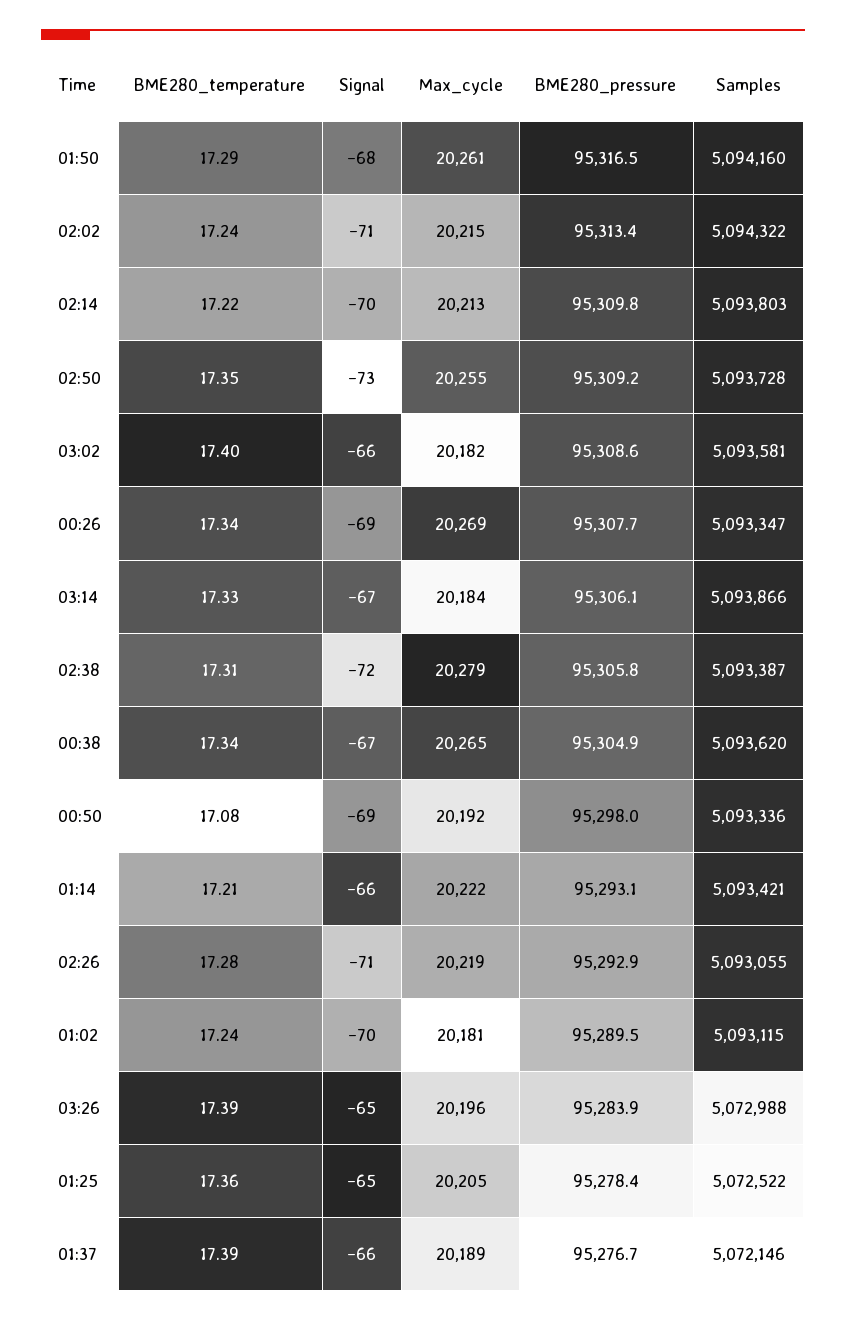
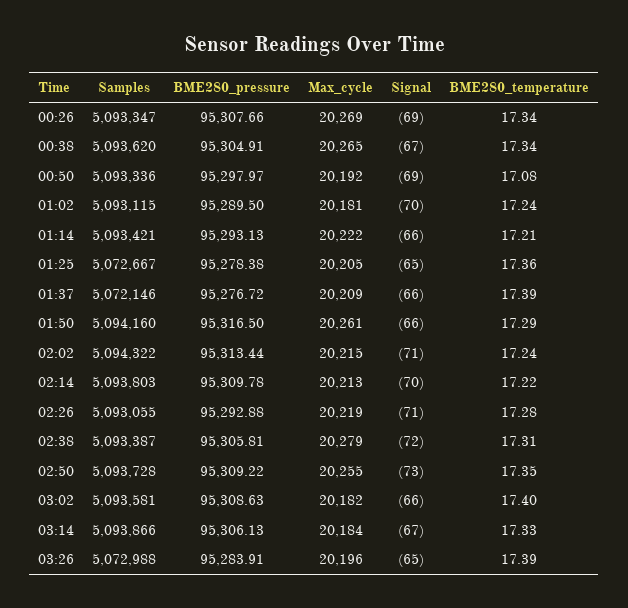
  {
    "BME280_temperature": {
      "01:50": 17.29,
      "02:02": 17.24,
      "02:14": 17.22,
      "02:50": 17.35,
      "03:02": 17.4,
      "00:26": 17.34,
      "03:14": 17.33,
      "02:38": 17.31,
      "00:38": 17.34,
      "00:50": 17.08,
      "01:14": 17.21,
      "02:26": 17.28,
      "01:02": 17.24,
      "03:26": 17.39,
      "01:25": 17.36,
      "01:37": 17.39
    },
    "Signal": {
-     "01:50": -68,
+     "01:50": -66,
      "02:02": -71,
      "02:14": -70,
      "02:50": -73,
      "03:02": -66,
      "00:26": -69,
      "03:14": -67,
      "02:38": -72,
      "00:38": -67,
      "00:50": -69,
      "01:14": -66,
      "02:26": -71,
      "01:02": -70,
      "03:26": -65,
      "01:25": -65,
      "01:37": -66
    },
    "Max_cycle": {
      "01:50": 20261,
      "02:02": 20215,
      "02:14": 20213,
      "02:50": 20255,
      "03:02": 20182,
      "00:26": 20269,
      "03:14": 20184,
      "02:38": 20279,
      "00:38": 20265,
      "00:50": 20192,
      "01:14": 20222,
      "02:26": 20219,
      "01:02": 20181,
      "03:26": 20196,
      "01:25": 20205,
-     "01:37": 20189
+     "01:37": 20209
    },
    "BME280_pressure": {
      "01:50": 95316.5,
      "02:02": 95313.44,
      "02:14": 95309.78,
      "02:50": 95309.22,
      "03:02": 95308.63,
      "00:26": 95307.66,
      "03:14": 95306.13,
      "02:38": 95305.81,
      "00:38": 95304.91,
      "00:50": 95297.97,
      "01:14": 95293.13,
      "02:26": 95292.88,
      "01:02": 95289.5,
      "03:26": 95283.91,
      "01:25": 95278.38,
      "01:37": 95276.72
    },
    "Samples": {
      "01:50": 5094160,
      "02:02": 5094322,
      "02:14": 5093803,
      "02:50": 5093728,
      "03:02": 5093581,
      "00:26": 5093347,
      "03:14": 5093866,
      "02:38": 5093387,
      "00:38": 5093620,
      "00:50": 5093336,
      "01:14": 5093421,
      "02:26": 5093055,
      "01:02": 5093115,
      "03:26": 5072988,
-     "01:25": 5072522,
+     "01:25": 5072667,
      "01:37": 5072146
    }
  }

